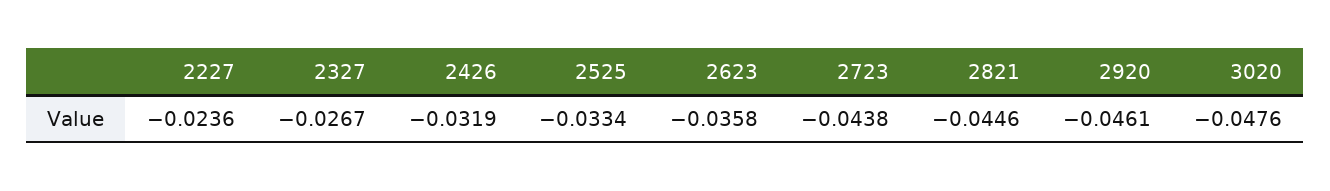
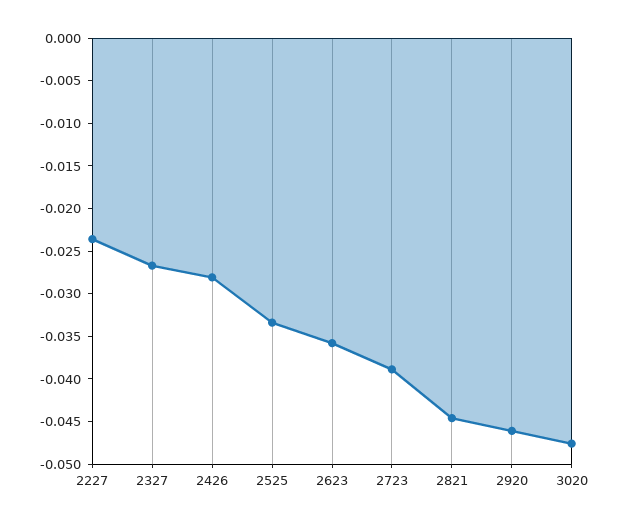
  {
    "2227": -0.0236,
    "2327": -0.0267,
-   "2426": -0.0319,
+   "2426": -0.028,
    "2525": -0.0334,
    "2623": -0.0358,
-   "2723": -0.0438,
+   "2723": -0.039,
    "2821": -0.0446,
    "2920": -0.0461,
    "3020": -0.0476
  }

